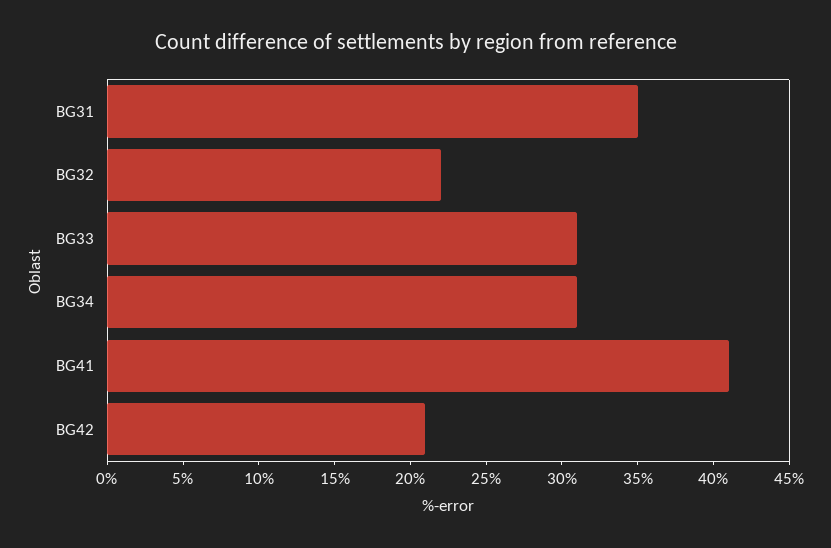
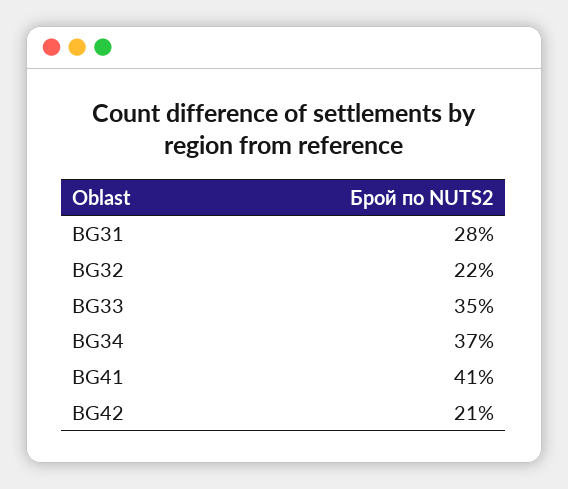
  {
-   "BG31": 35,
+   "BG31": 28,
    "BG32": 22,
-   "BG33": 31,
+   "BG33": 35,
-   "BG34": 31,
+   "BG34": 37,
    "BG41": 41,
    "BG42": 21
  }

